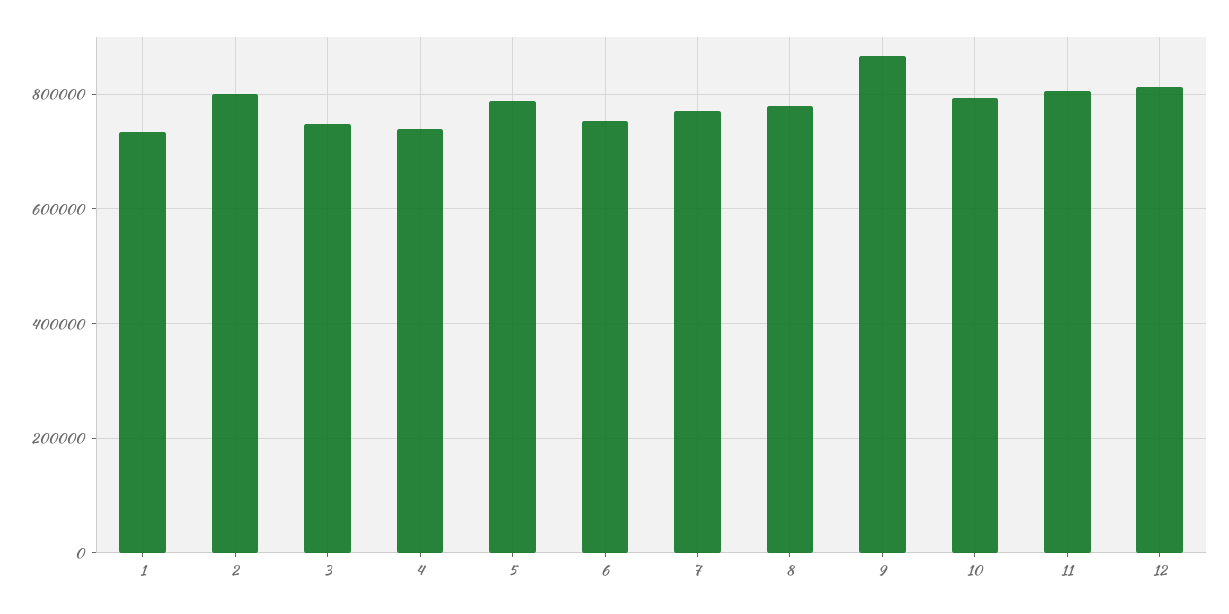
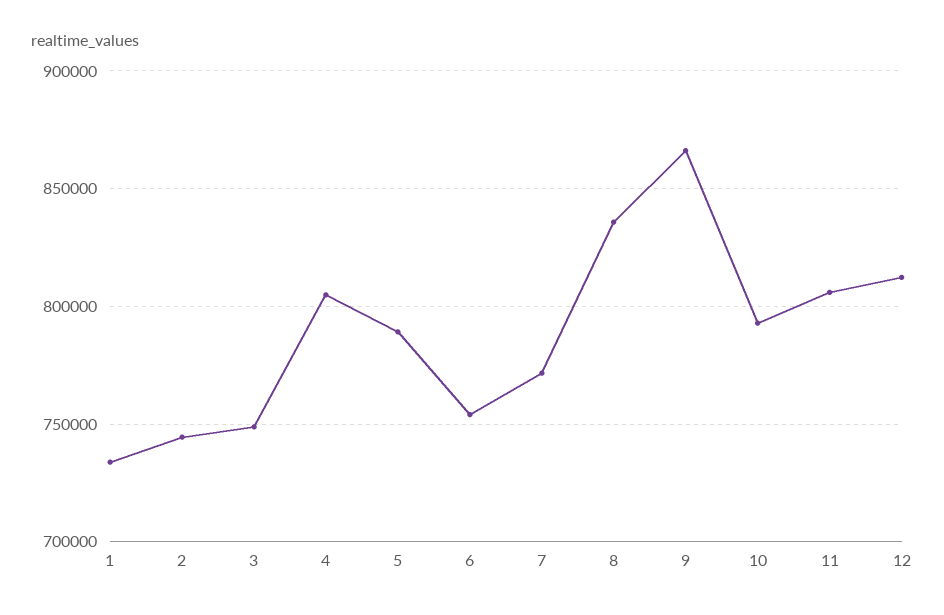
  {
    "1": 735000,
-   "2": 800000,
+   "2": 745000,
    "3": 750000,
-   "4": 740000,
+   "4": 805000,
    "5": 790000,
    "6": 755000,
    "7": 770000,
-   "8": 780000,
+   "8": 835000,
    "9": 865000,
    "10": 795000,
    "11": 805000,
    "12": 810000
  }

